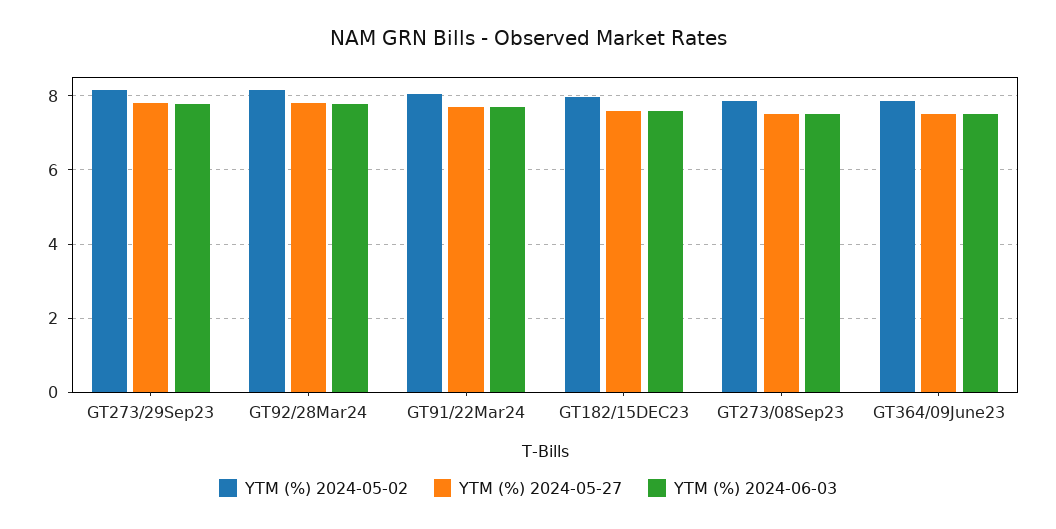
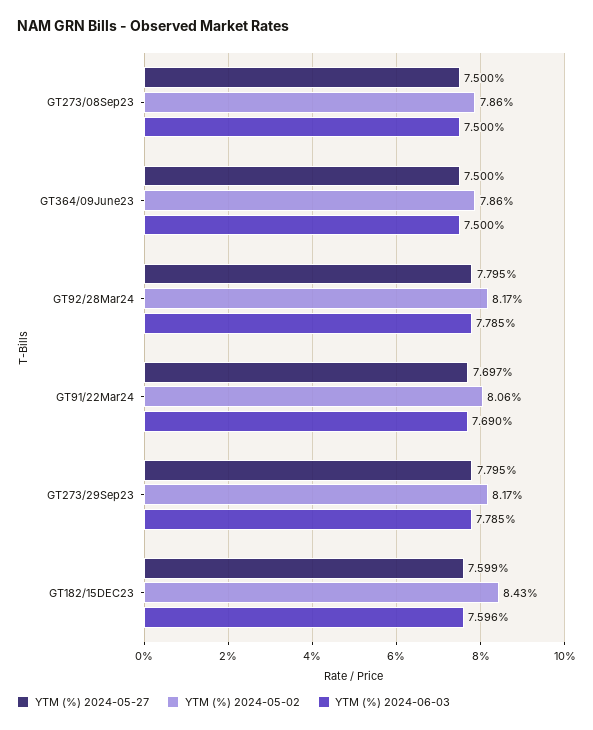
  {
    "YTM (%) 2024-05-02": {
      "GT273/29Sep23": 8.17,
      "GT92/28Mar24": 8.17,
      "GT91/22Mar24": 8.06,
-     "GT182/15DEC23": 8,
+     "GT182/15DEC23": 8.43,
      "GT273/08Sep23": 7.86,
      "GT364/09June23": 7.86
    },
    "YTM (%) 2024-05-27": {
      "GT273/29Sep23": 7.795,
      "GT92/28Mar24": 7.795,
      "GT91/22Mar24": 7.697,
      "GT182/15DEC23": 7.599,
      "GT273/08Sep23": 7.5,
      "GT364/09June23": 7.5
    },
    "YTM (%) 2024-06-03": {
      "GT273/29Sep23": 7.785,
      "GT92/28Mar24": 7.785,
      "GT91/22Mar24": 7.69,
      "GT182/15DEC23": 7.596,
      "GT273/08Sep23": 7.5,
      "GT364/09June23": 7.5
    }
  }

